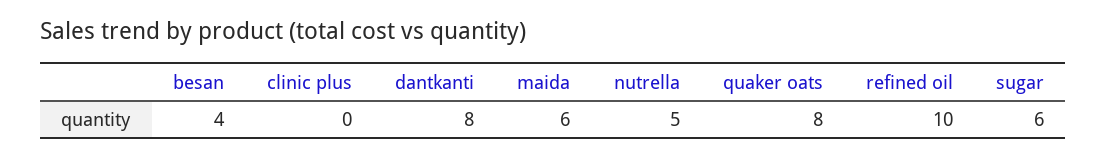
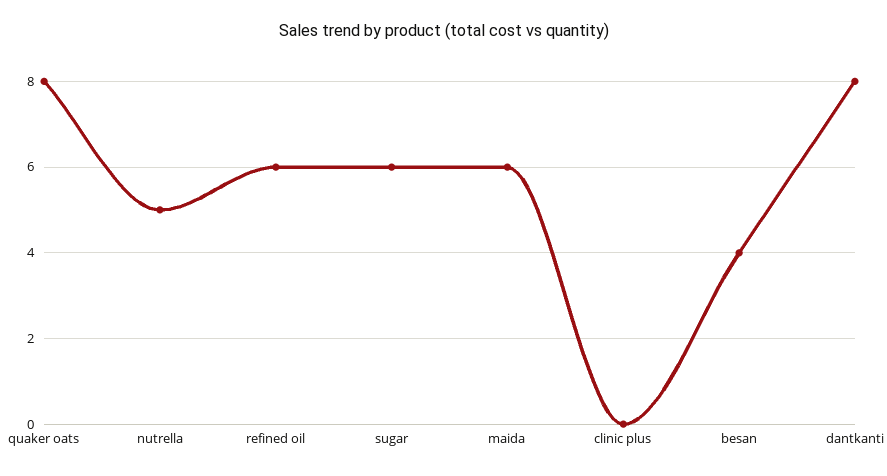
  {
    "besan": 4,
    "clinic plus": 0,
    "dantkanti": 8,
    "maida": 6,
    "nutrella": 5,
    "quaker oats": 8,
-   "refined oil": 10,
+   "refined oil": 6,
    "sugar": 6
  }

